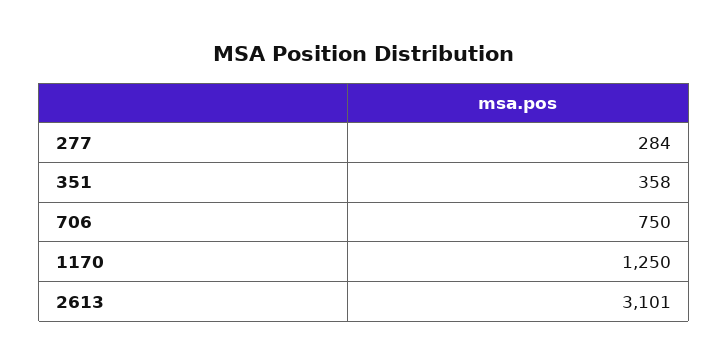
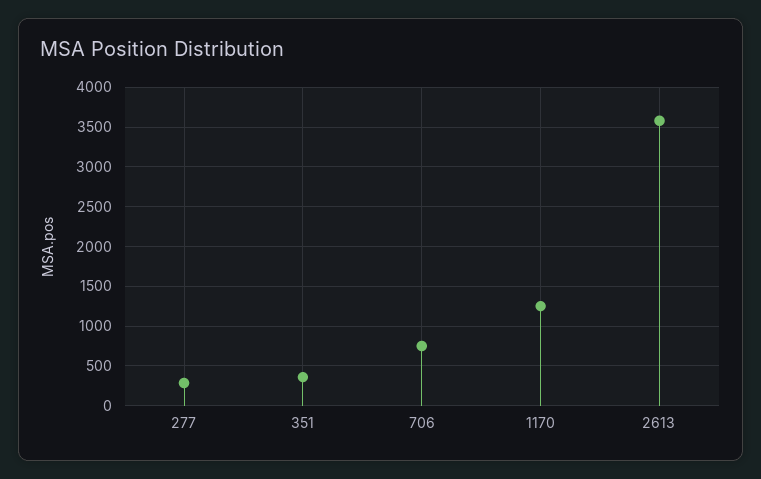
  {
    "277": 284,
    "351": 358,
    "706": 750,
    "1170": 1250,
-   "2613": 3101
+   "2613": 3600
  }

